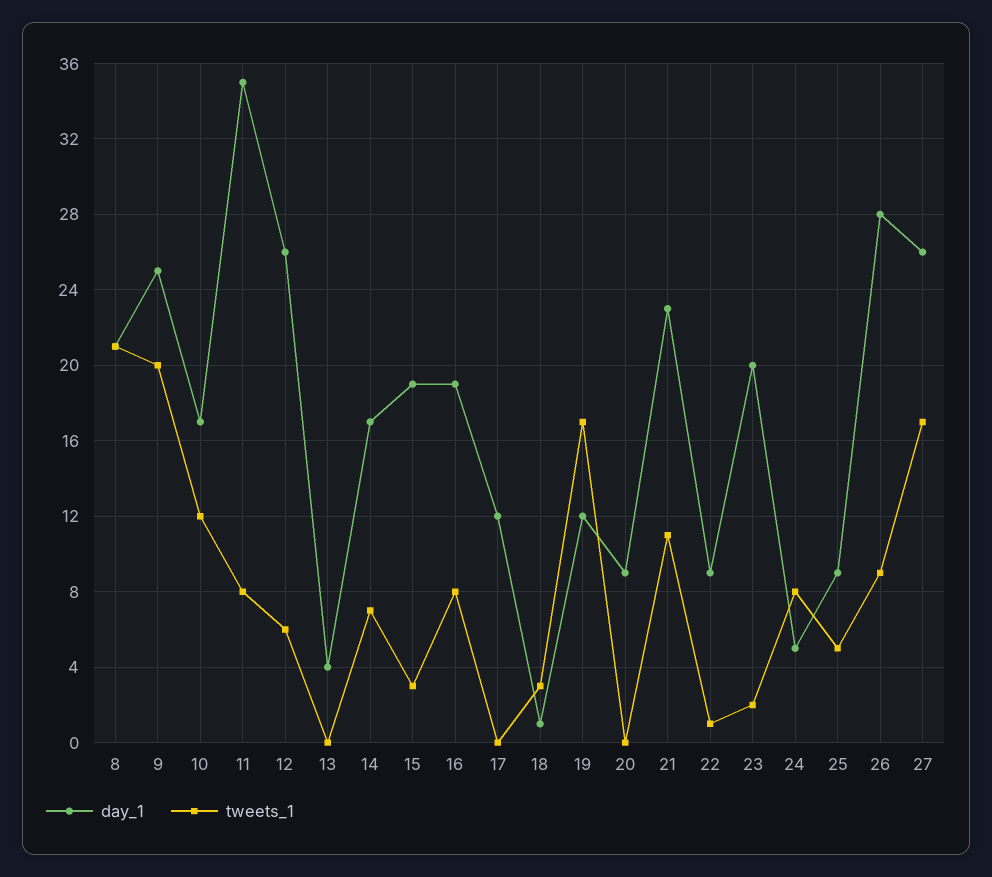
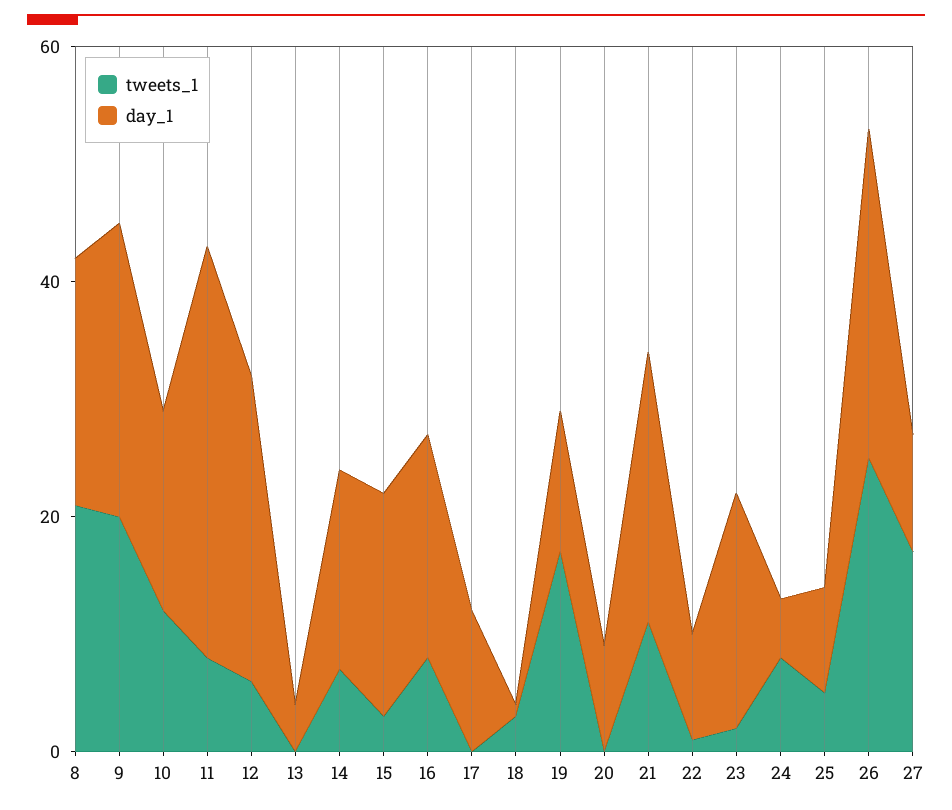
  {
    "day_1": {
      "8": 21,
      "9": 25,
      "10": 17,
      "11": 35,
      "12": 26,
      "13": 4,
      "14": 17,
      "15": 19,
      "16": 19,
      "17": 12,
      "18": 1,
      "19": 12,
      "20": 9,
      "21": 23,
      "22": 9,
      "23": 20,
      "24": 5,
      "25": 9,
      "26": 28,
-     "27": 26
+     "27": 10
    },
    "tweets_1": {
      "8": 21,
      "9": 20,
      "10": 12,
      "11": 8,
      "12": 6,
      "13": 0,
      "14": 7,
      "15": 3,
      "16": 8,
      "17": 0,
      "18": 3,
      "19": 17,
      "20": 0,
      "21": 11,
      "22": 1,
      "23": 2,
      "24": 8,
      "25": 5,
-     "26": 9,
+     "26": 25,
      "27": 17
    }
  }

